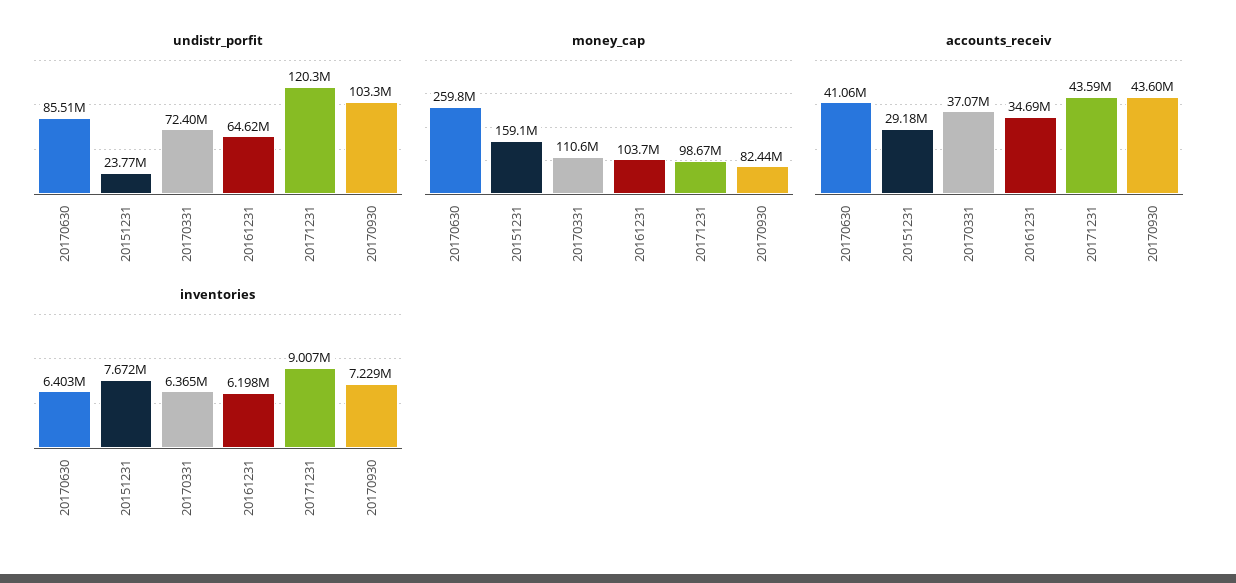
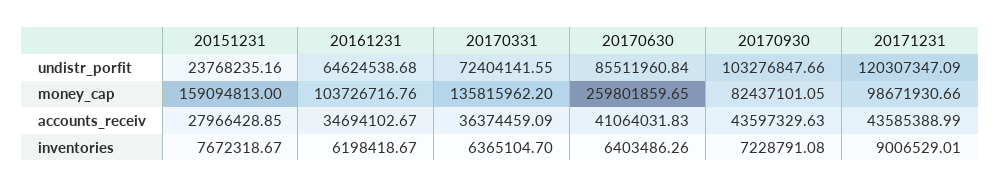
  {
    "undistr_porfit": {
      "20170630": 85511960.84,
      "20151231": 23768235.16,
      "20170331": 72404141.55,
      "20161231": 64624538.68,
      "20171231": 120307347.09,
      "20170930": 103276847.66
    },
    "money_cap": {
      "20170630": 259801859.65,
      "20151231": 159094813,
-     "20170331": 110600000,
+     "20170331": 135815962.2,
      "20161231": 103726716.76,
      "20171231": 98671930.66,
      "20170930": 82437101.05
    },
    "accounts_receiv": {
      "20170630": 41064031.83,
-     "20151231": 29180000,
+     "20151231": 27966428.85,
-     "20170331": 37070000,
+     "20170331": 36374459.09,
      "20161231": 34694102.67,
      "20171231": 43585388.99,
      "20170930": 43597329.63
    },
    "inventories": {
      "20170630": 6403486.26,
      "20151231": 7672318.67,
      "20170331": 6365104.7,
      "20161231": 6198418.67,
      "20171231": 9006529.01,
      "20170930": 7228791.08
    }
  }

